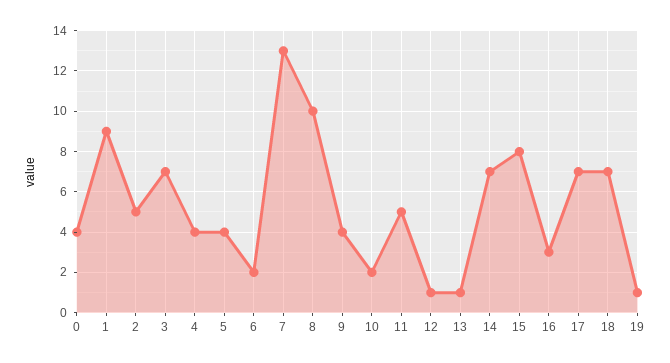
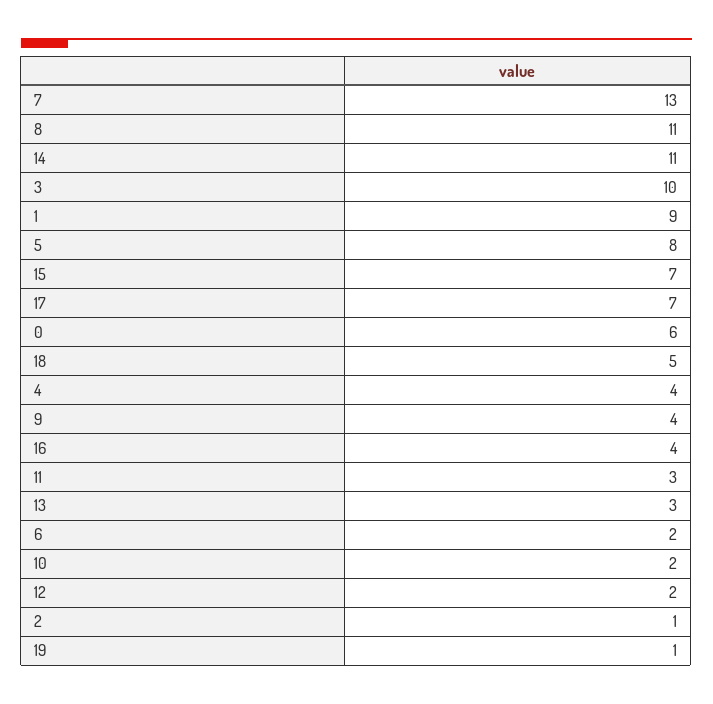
  {
-   "0": 4,
+   "0": 6,
    "1": 9,
-   "2": 5,
+   "2": 1,
-   "3": 7,
+   "3": 10,
    "4": 4,
-   "5": 4,
+   "5": 8,
    "6": 2,
    "7": 13,
-   "8": 10,
+   "8": 11,
    "9": 4,
    "10": 2,
-   "11": 5,
+   "11": 3,
-   "12": 1,
+   "12": 2,
-   "13": 1,
+   "13": 3,
-   "14": 7,
+   "14": 11,
-   "15": 8,
+   "15": 7,
-   "16": 3,
+   "16": 4,
    "17": 7,
-   "18": 7,
+   "18": 5,
    "19": 1
  }

